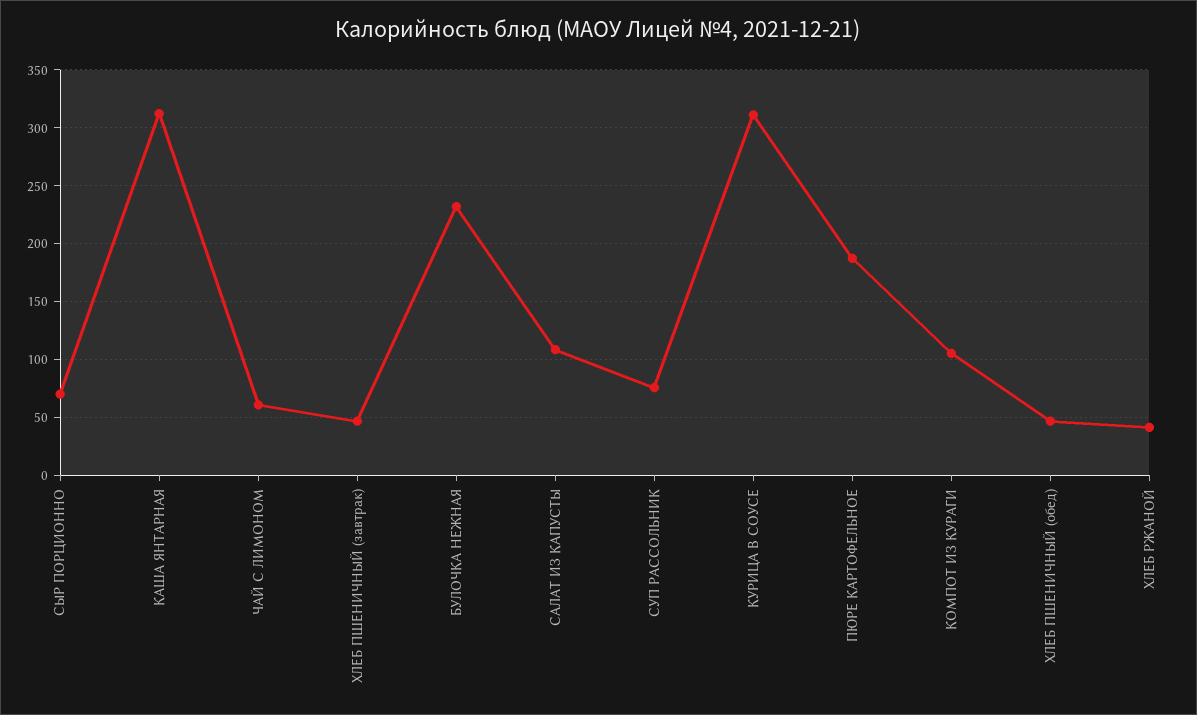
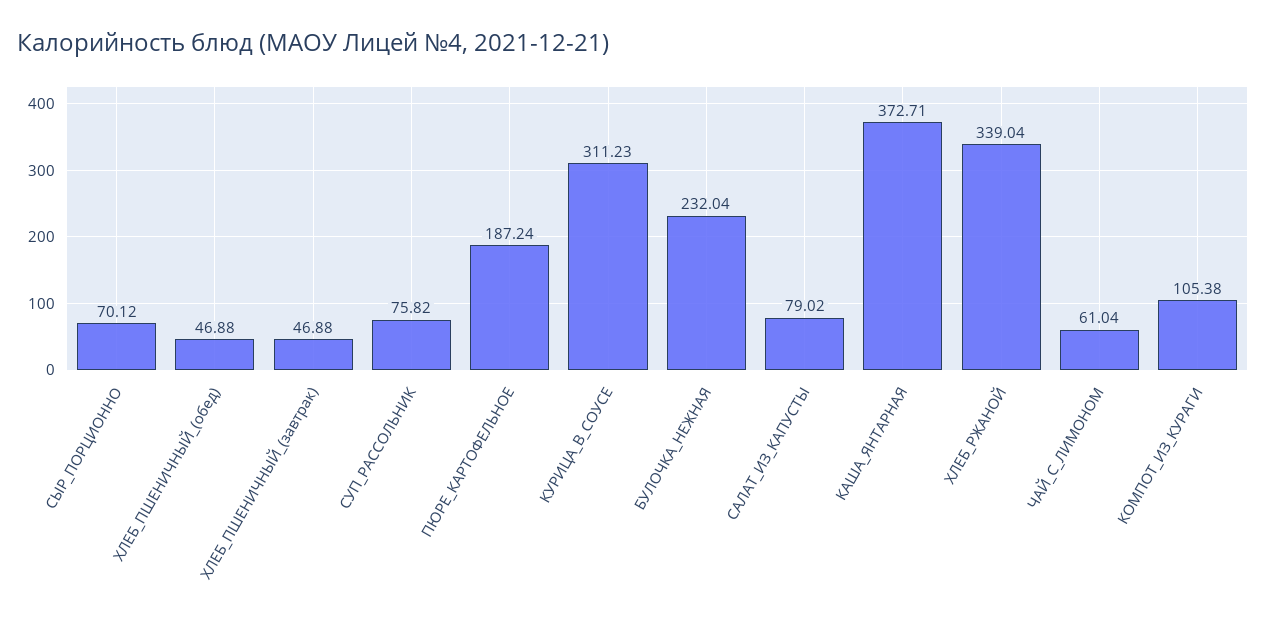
  {
    "СЫР ПОРЦИОННО": 70.12,
-   "КАША ЯНТАРНАЯ": 310,
+   "КАША ЯНТАРНАЯ": 372.71,
    "ЧАЙ С ЛИМОНОМ": 61.04,
    "ХЛЕБ ПШЕНИЧНЫЙ (завтрак)": 46.88,
    "БУЛОЧКА НЕЖНАЯ": 232.04,
-   "САЛАТ ИЗ КАПУСТЫ": 110,
+   "САЛАТ ИЗ КАПУСТЫ": 79.02,
    "СУП РАССОЛЬНИК": 75.82,
    "КУРИЦА В СОУСЕ": 311.23,
    "ПЮРЕ КАРТОФЕЛЬНОЕ": 187.24,
    "КОМПОТ ИЗ КУРАГИ": 105.38,
    "ХЛЕБ ПШЕНИЧНЫЙ (обед)": 46.88,
-   "ХЛЕБ РЖАНОЙ": 40
+   "ХЛЕБ РЖАНОЙ": 339.04
  }

